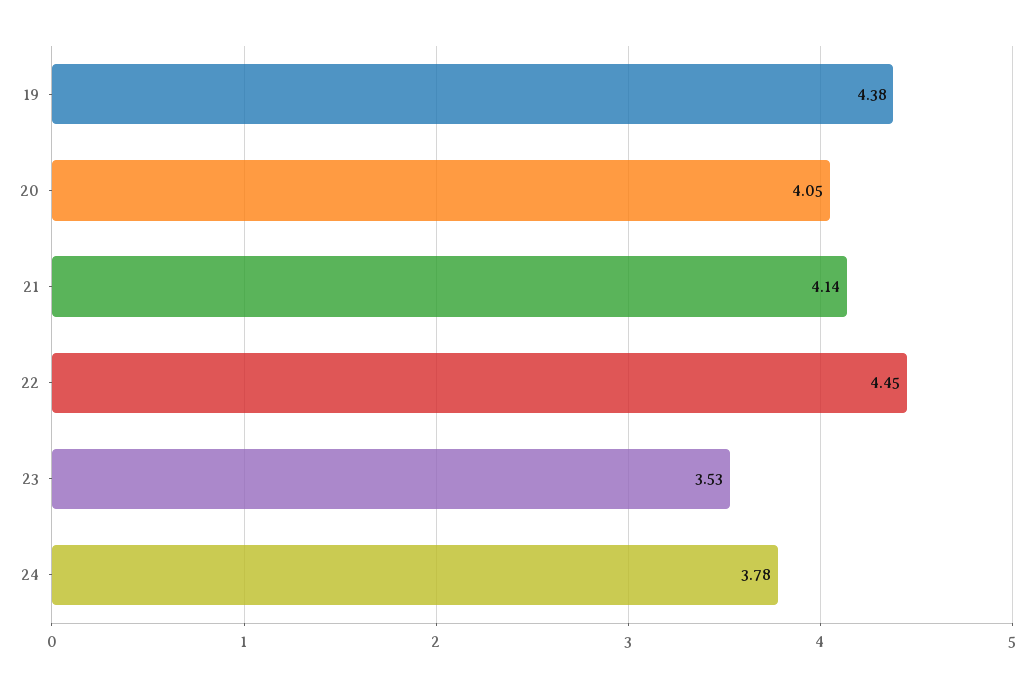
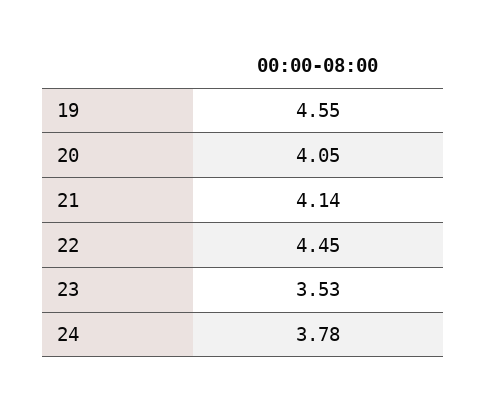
  {
-   "19": 4.38,
+   "19": 4.55,
    "20": 4.05,
    "21": 4.14,
    "22": 4.45,
    "23": 3.53,
    "24": 3.78
  }

